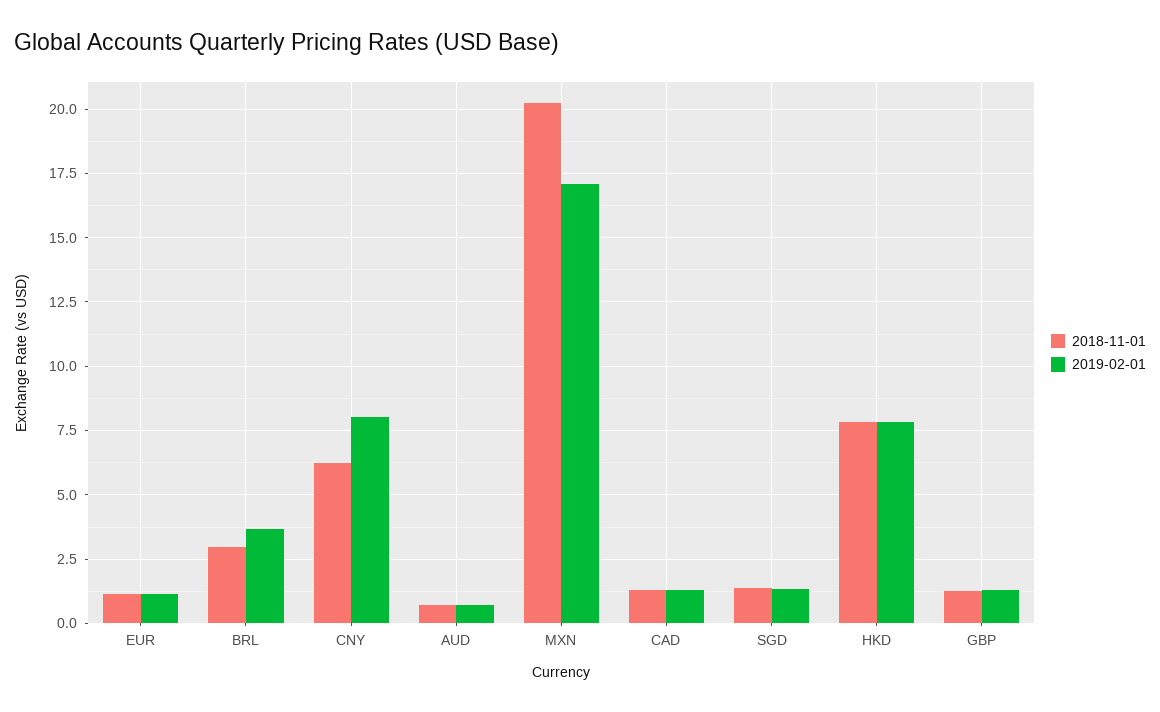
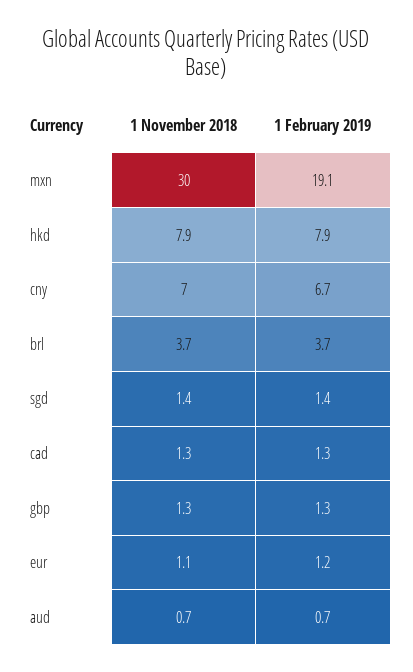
  {
    "2018-11-01": {
      "EUR": 1.1,
-     "BRL": 3,
+     "BRL": 3.7,
-     "CNY": 6.25,
+     "CNY": 7,
      "AUD": 0.7,
-     "MXN": 20.25,
+     "MXN": 30,
      "CAD": 1.3,
      "SGD": 1.4,
      "HKD": 7.9,
      "GBP": 1.3
    },
    "2019-02-01": {
      "EUR": 1.2,
      "BRL": 3.7,
-     "CNY": 8,
+     "CNY": 6.7,
      "AUD": 0.7,
-     "MXN": 17,
+     "MXN": 19.1,
      "CAD": 1.3,
      "SGD": 1.4,
      "HKD": 7.9,
      "GBP": 1.3
    }
  }

